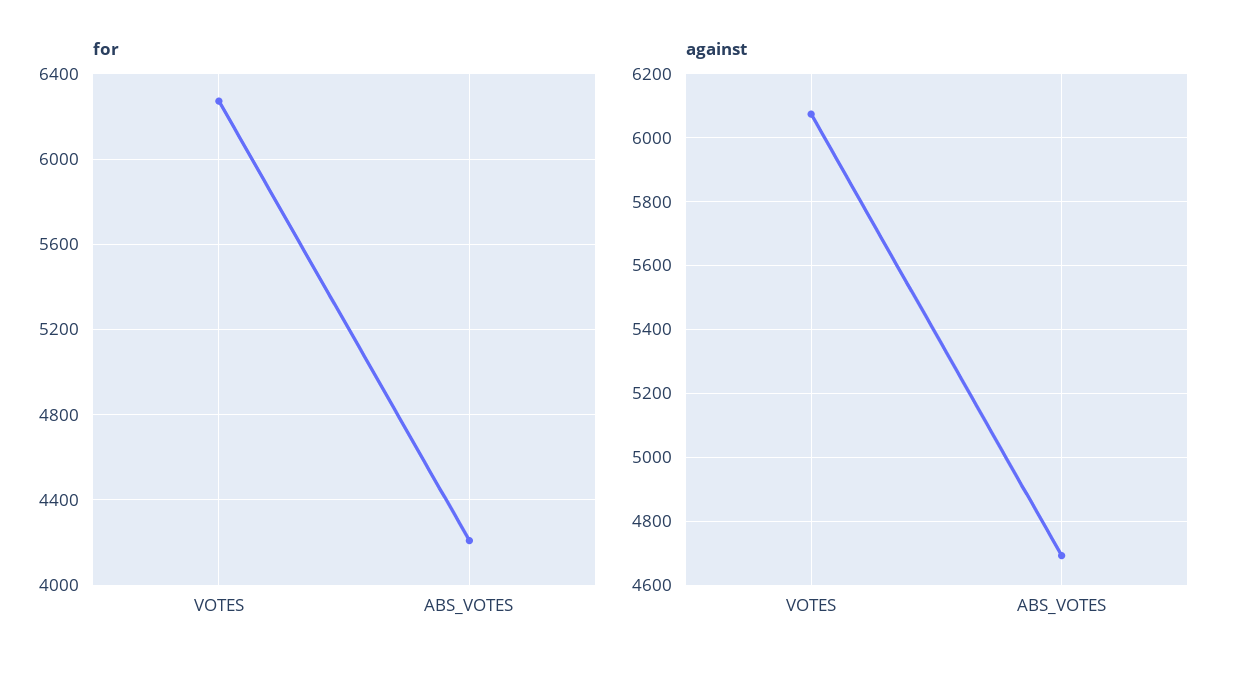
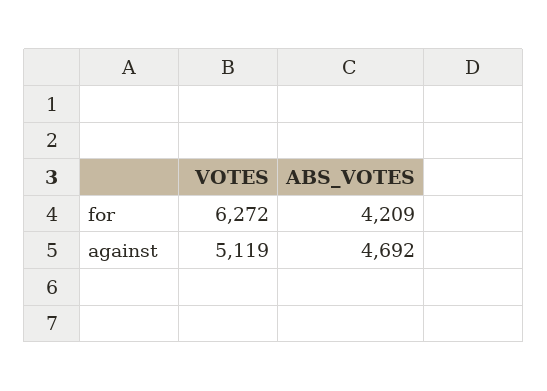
  {
    "for": {
      "VOTES": 6272,
      "ABS_VOTES": 4209
    },
    "against": {
-     "VOTES": 6080,
+     "VOTES": 5119,
      "ABS_VOTES": 4692
    }
  }

